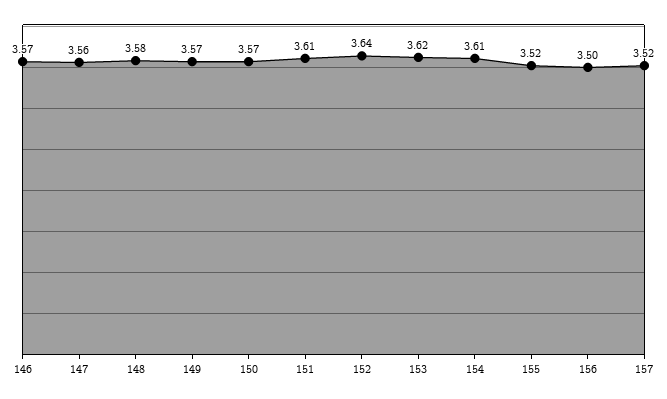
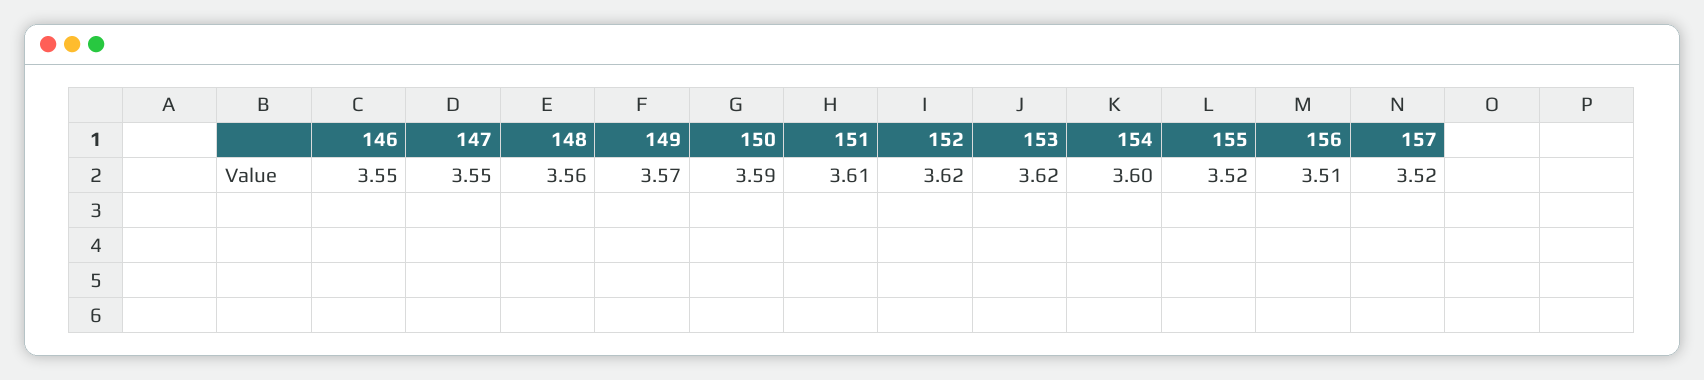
  {
-   "146": 3.57,
+   "146": 3.55,
-   "147": 3.56,
+   "147": 3.55,
-   "148": 3.58,
+   "148": 3.56,
    "149": 3.57,
-   "150": 3.57,
+   "150": 3.59,
    "151": 3.61,
-   "152": 3.64,
+   "152": 3.62,
    "153": 3.62,
-   "154": 3.61,
+   "154": 3.6,
    "155": 3.52,
-   "156": 3.5,
+   "156": 3.51,
    "157": 3.52
  }

